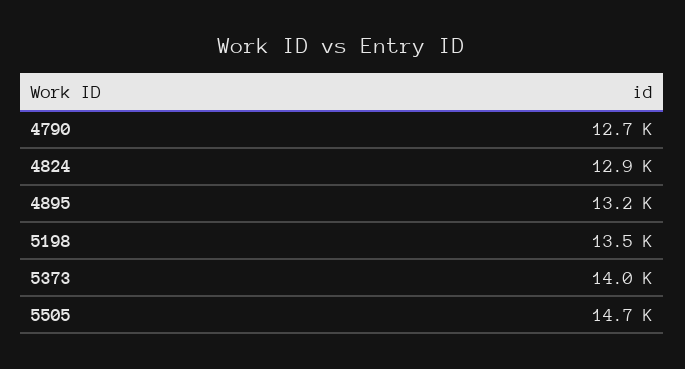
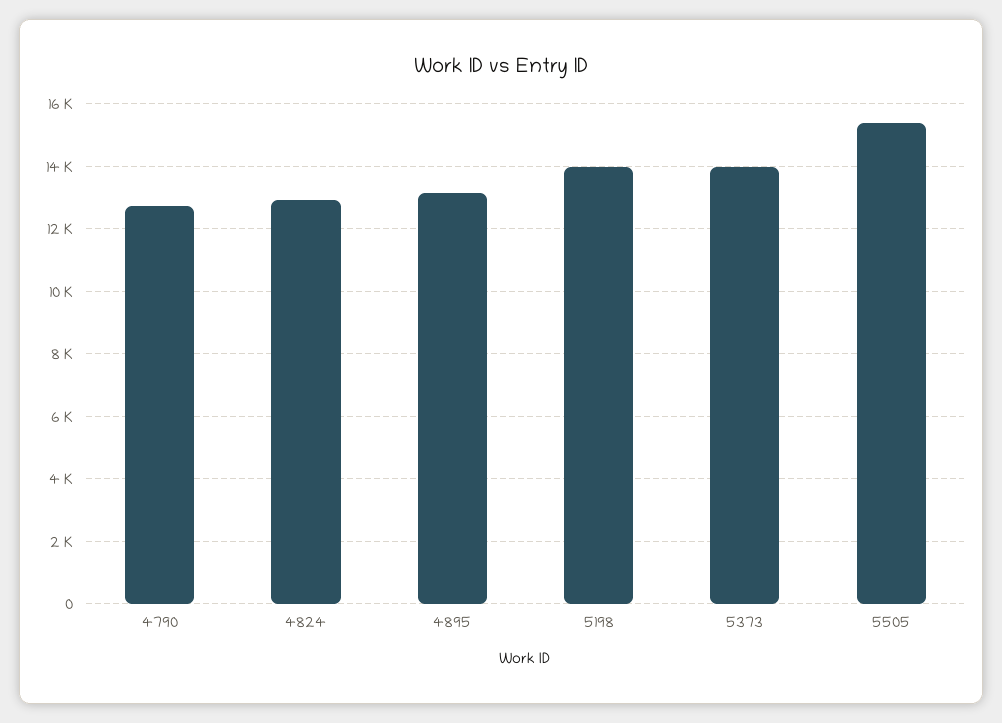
  {
    "4790": 12700,
    "4824": 12900,
    "4895": 13200,
-   "5198": 13500,
+   "5198": 14000,
    "5373": 14000,
-   "5505": 14700
+   "5505": 15400
  }

